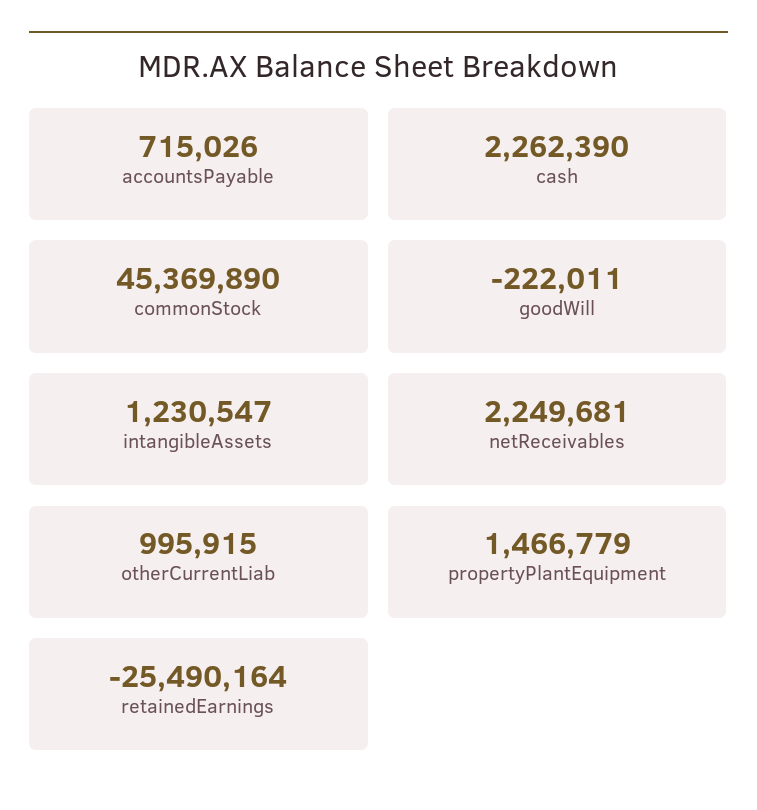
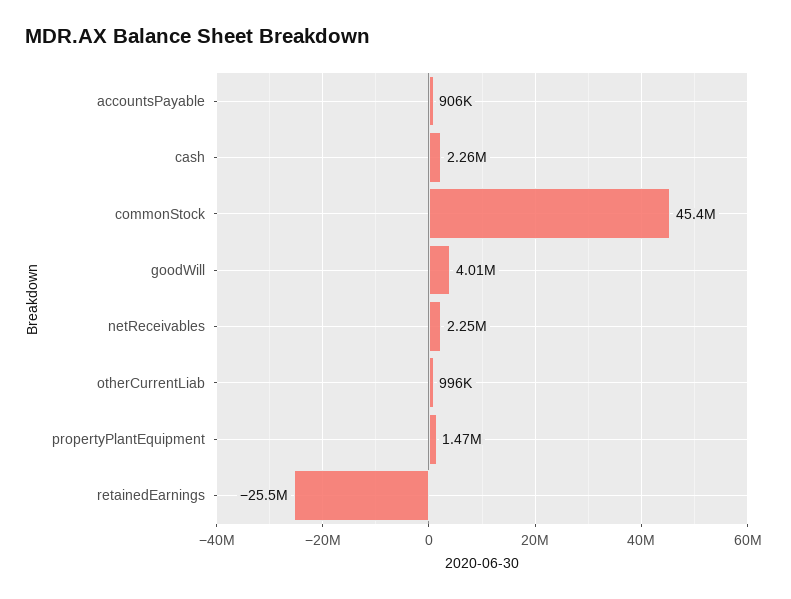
  {
-   "accountsPayable": 715026,
+   "accountsPayable": 906000,
    "cash": 2262390,
    "commonStock": 45369890,
-   "goodWill": -222011,
+   "goodWill": 4010000,
-   "intangibleAssets": 1230547,
    "netReceivables": 2249681,
    "otherCurrentLiab": 995915,
    "propertyPlantEquipment": 1466779,
    "retainedEarnings": -25490164
  }

